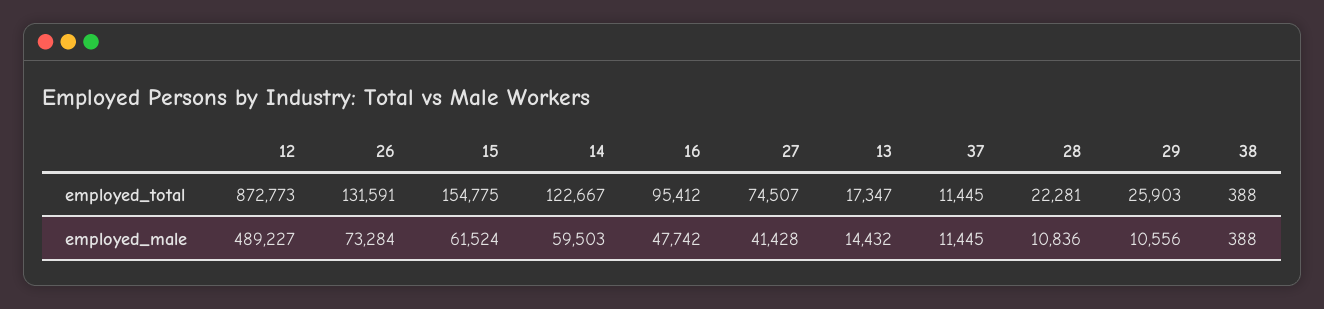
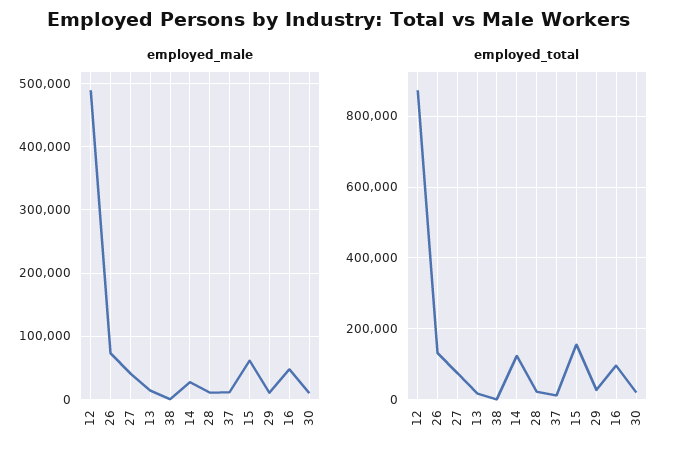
  {
    "employed_total": {
      "12": 872773,
      "26": 131591,
      "15": 154775,
      "14": 122667,
      "16": 95412,
      "27": 74507,
      "13": 17347,
      "37": 11445,
      "28": 22281,
      "29": 25903,
-     "38": 388
+     "38": 388,
+     "30": 20000
    },
    "employed_male": {
      "12": 489227,
      "26": 73284,
      "15": 61524,
-     "14": 59503,
+     "14": 30000,
      "16": 47742,
      "27": 41428,
      "13": 14432,
      "37": 11445,
      "28": 10836,
      "29": 10556,
-     "38": 388
+     "38": 388,
+     "30": 10000
    }
  }

